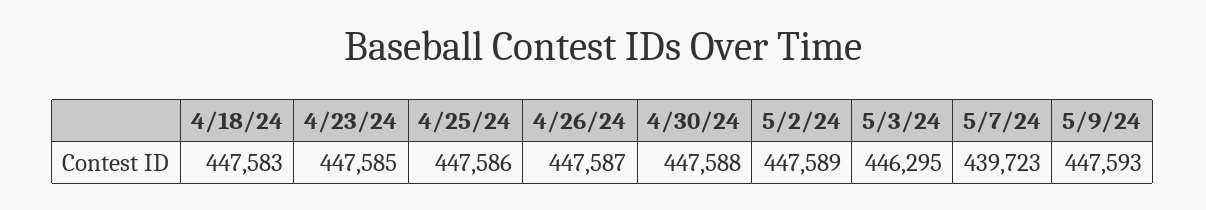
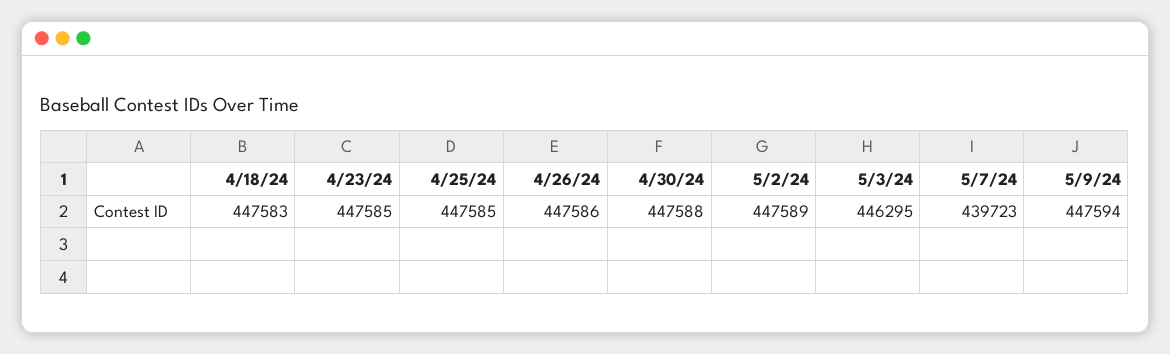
  {
    "4/18/24": 447583,
    "4/23/24": 447585,
-   "4/25/24": 447586,
+   "4/25/24": 447585,
-   "4/26/24": 447587,
+   "4/26/24": 447586,
    "4/30/24": 447588,
    "5/2/24": 447589,
    "5/3/24": 446295,
    "5/7/24": 439723,
-   "5/9/24": 447593
+   "5/9/24": 447594
  }

